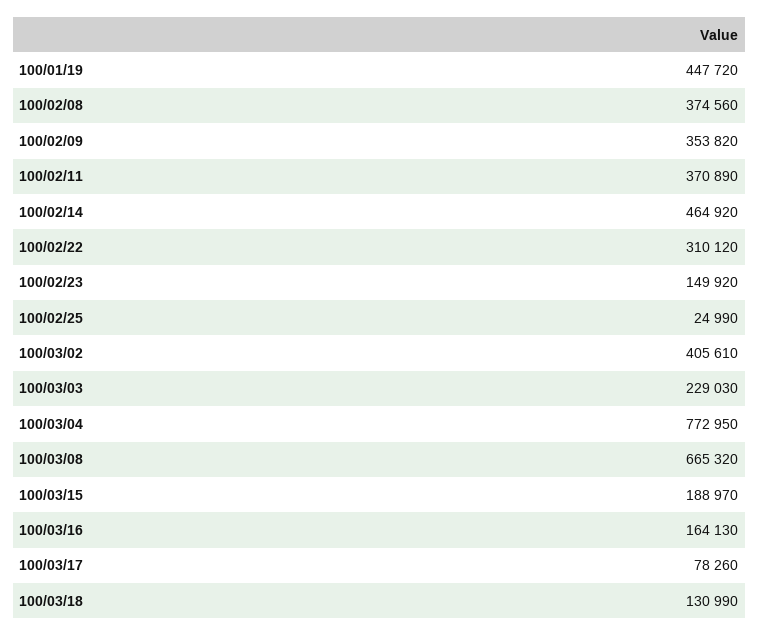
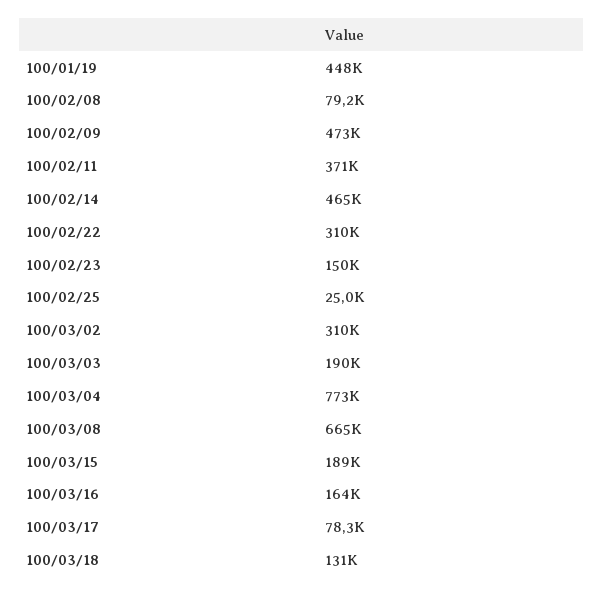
  {
    "100/01/19": 447720,
-   "100/02/08": 374560,
+   "100/02/08": 79200,
-   "100/02/09": 353820,
+   "100/02/09": 473000,
    "100/02/11": 370890,
    "100/02/14": 464920,
    "100/02/22": 310120,
    "100/02/23": 149920,
    "100/02/25": 24990,
-   "100/03/02": 405610,
+   "100/03/02": 310000,
-   "100/03/03": 229030,
+   "100/03/03": 190000,
    "100/03/04": 772950,
    "100/03/08": 665320,
    "100/03/15": 188970,
    "100/03/16": 164130,
    "100/03/17": 78260,
    "100/03/18": 130990
  }

